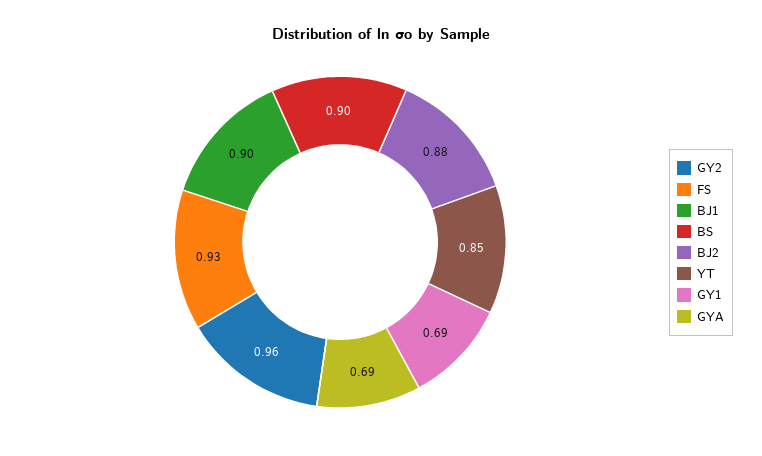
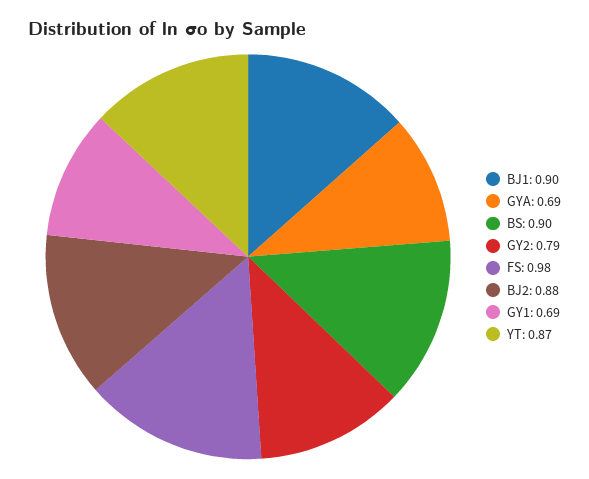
  {
-   "GY2": 0.96,
+   "GY2": 0.79,
-   "FS": 0.93,
+   "FS": 0.98,
    "BJ1": 0.9,
    "BS": 0.9,
    "BJ2": 0.88,
-   "YT": 0.85,
+   "YT": 0.87,
    "GY1": 0.69,
    "GYA": 0.69
  }

